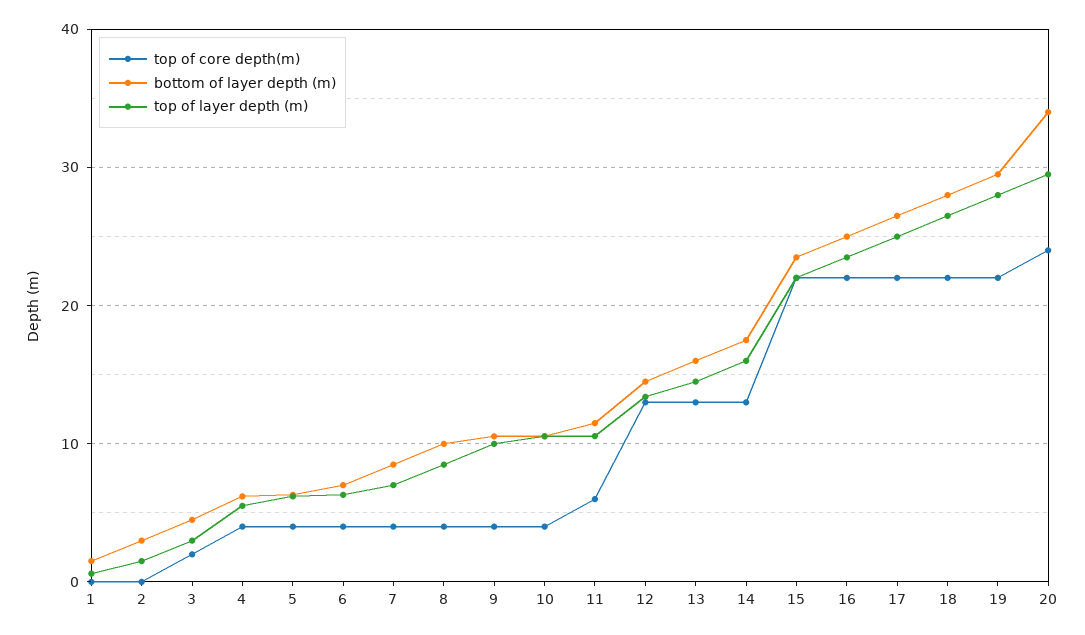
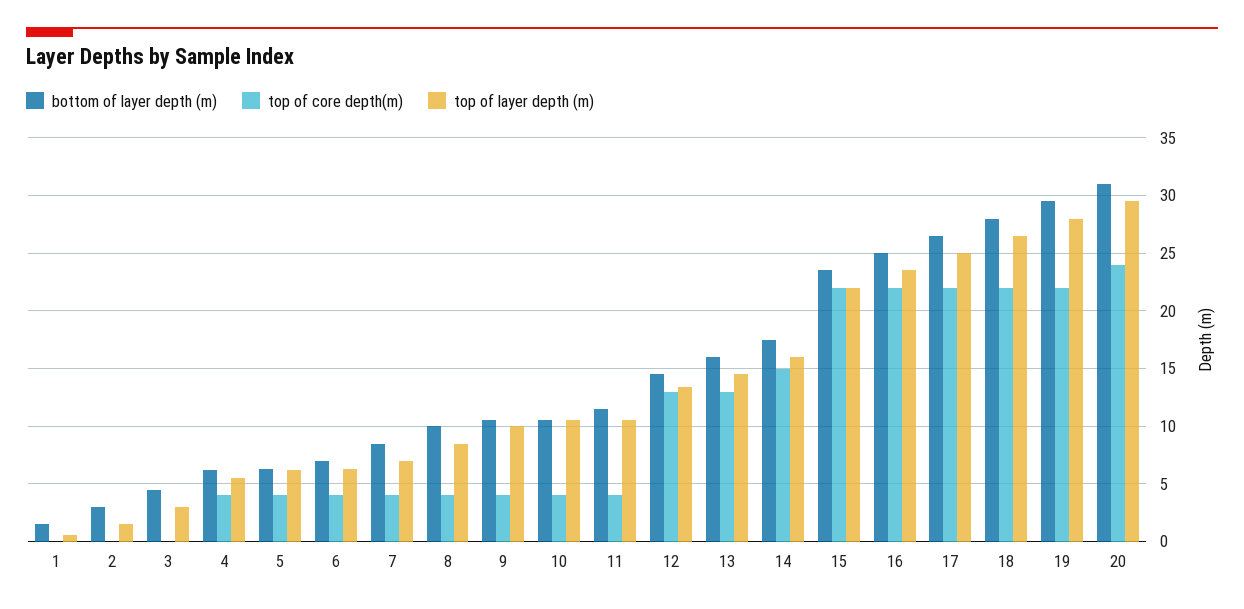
  {
    "top of core depth(m)": {
      "1": 0,
      "2": 0,
-     "3": 2,
+     "3": 0,
      "4": 4,
      "5": 4,
      "6": 4,
      "7": 4,
      "8": 4,
      "9": 4,
      "10": 4,
-     "11": 6,
+     "11": 4,
      "12": 13,
      "13": 13,
-     "14": 13,
+     "14": 15,
      "15": 22,
      "16": 22,
      "17": 22,
      "18": 22,
      "19": 22,
      "20": 24
    },
    "bottom of layer depth (m)": {
      "1": 2,
      "2": 3,
      "3": 5,
      "4": 6,
      "5": 6,
      "6": 7,
      "7": 9,
      "8": 10,
      "9": 11,
      "10": 11,
      "11": 12,
      "12": 15,
      "13": 16,
      "14": 18,
      "15": 24,
      "16": 25,
      "17": 27,
      "18": 28,
      "19": 30,
-     "20": 34
+     "20": 31
    },
    "top of layer depth (m)": {
      "1": 1,
      "2": 2,
      "3": 3,
      "4": 6,
      "5": 6,
      "6": 6,
      "7": 7,
      "8": 9,
      "9": 10,
      "10": 11,
      "11": 11,
      "12": 13,
      "13": 15,
      "14": 16,
      "15": 22,
      "16": 24,
      "17": 25,
      "18": 27,
      "19": 28,
      "20": 30
    }
  }

